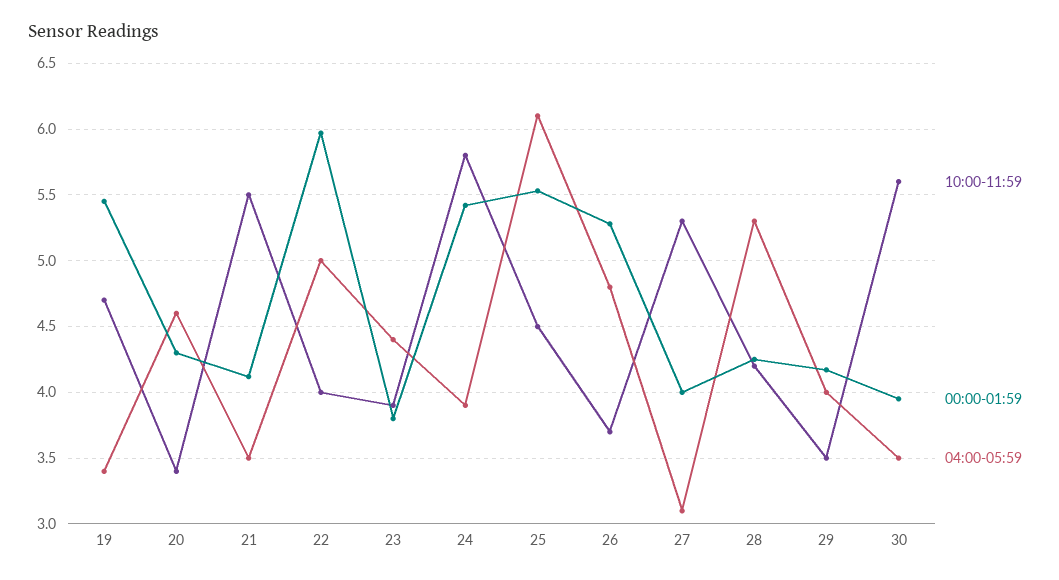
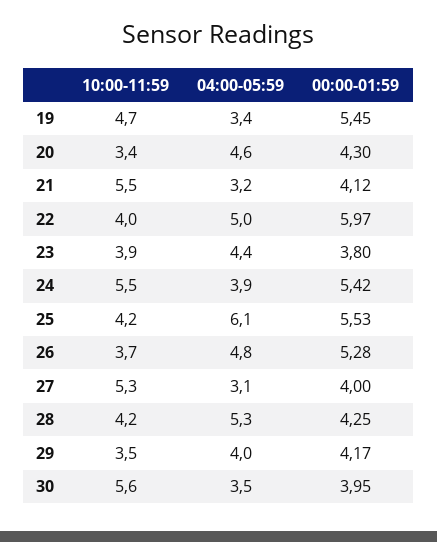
  {
    "10:00-11:59": {
      "19": 4.7,
      "20": 3.4,
      "21": 5.5,
      "22": 4,
      "23": 3.9,
-     "24": 5.8,
+     "24": 5.5,
-     "25": 4.5,
+     "25": 4.2,
      "26": 3.7,
      "27": 5.3,
      "28": 4.2,
      "29": 3.5,
      "30": 5.6
    },
    "00:00-01:59": {
      "19": 5.45,
      "20": 4.3,
      "21": 4.12,
      "22": 5.97,
      "23": 3.8,
      "24": 5.42,
      "25": 5.53,
      "26": 5.28,
      "27": 4,
      "28": 4.25,
      "29": 4.17,
      "30": 3.95
    },
    "04:00-05:59": {
      "19": 3.4,
      "20": 4.6,
-     "21": 3.5,
+     "21": 3.2,
      "22": 5,
      "23": 4.4,
      "24": 3.9,
      "25": 6.1,
      "26": 4.8,
      "27": 3.1,
      "28": 5.3,
      "29": 4,
      "30": 3.5
    }
  }

